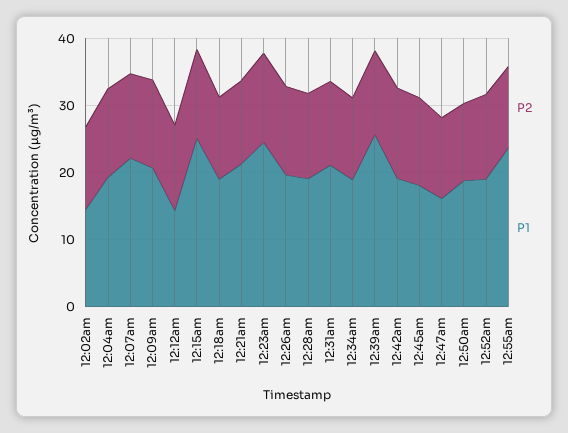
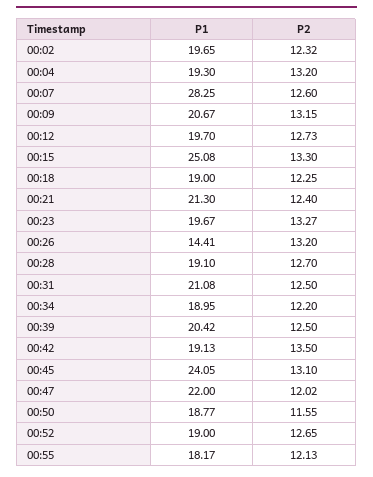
  {
    "P2": {
      "12:02am": 12.32,
      "12:04am": 13.2,
      "12:07am": 12.6,
      "12:09am": 13.15,
      "12:12am": 12.73,
      "12:15am": 13.3,
      "12:18am": 12.25,
      "12:21am": 12.4,
      "12:23am": 13.27,
      "12:26am": 13.2,
      "12:28am": 12.7,
      "12:31am": 12.5,
      "12:34am": 12.2,
      "12:39am": 12.5,
      "12:42am": 13.5,
      "12:45am": 13.1,
      "12:47am": 12.02,
      "12:50am": 11.55,
      "12:52am": 12.65,
      "12:55am": 12.13
    },
    "P1": {
-     "12:02am": 14,
+     "12:02am": 19.65,
      "12:04am": 19.3,
-     "12:07am": 22,
+     "12:07am": 28.25,
      "12:09am": 20.67,
-     "12:12am": 14,
+     "12:12am": 19.7,
      "12:15am": 25.08,
      "12:18am": 19,
      "12:21am": 21.3,
-     "12:23am": 24,
+     "12:23am": 19.67,
-     "12:26am": 20,
+     "12:26am": 14.41,
      "12:28am": 19.1,
      "12:31am": 21.08,
      "12:34am": 18.95,
-     "12:39am": 26,
+     "12:39am": 20.42,
      "12:42am": 19.13,
-     "12:45am": 18,
+     "12:45am": 24.05,
-     "12:47am": 16,
+     "12:47am": 22,
      "12:50am": 18.77,
      "12:52am": 19,
-     "12:55am": 24
+     "12:55am": 18.17
    }
  }

